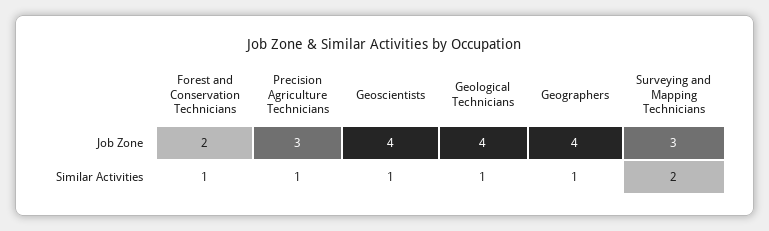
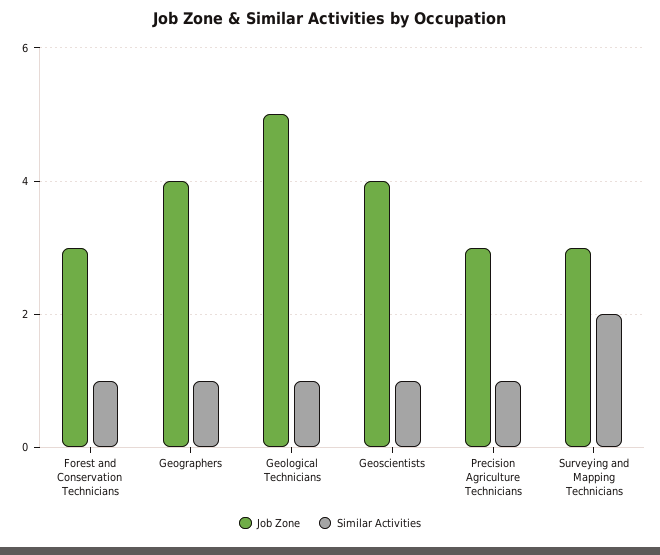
  {
    "Job Zone": {
-     "Forest and Conservation Technicians": 2,
+     "Forest and Conservation Technicians": 3,
      "Precision Agriculture Technicians": 3,
      "Geoscientists": 4,
-     "Geological Technicians": 4,
+     "Geological Technicians": 5,
      "Geographers": 4,
      "Surveying and Mapping Technicians": 3
    },
    "Similar Activities": {
      "Forest and Conservation Technicians": 1,
      "Precision Agriculture Technicians": 1,
      "Geoscientists": 1,
      "Geological Technicians": 1,
      "Geographers": 1,
      "Surveying and Mapping Technicians": 2
    }
  }

